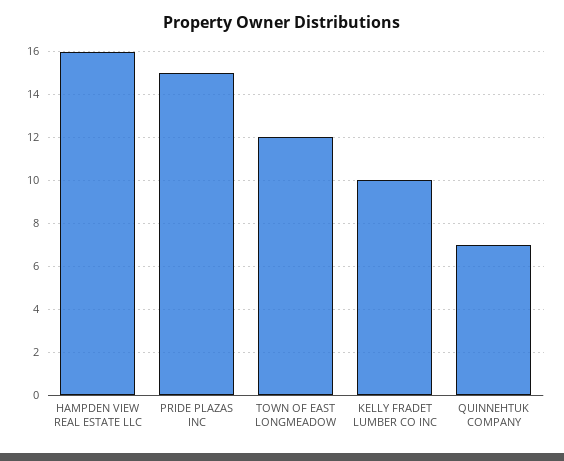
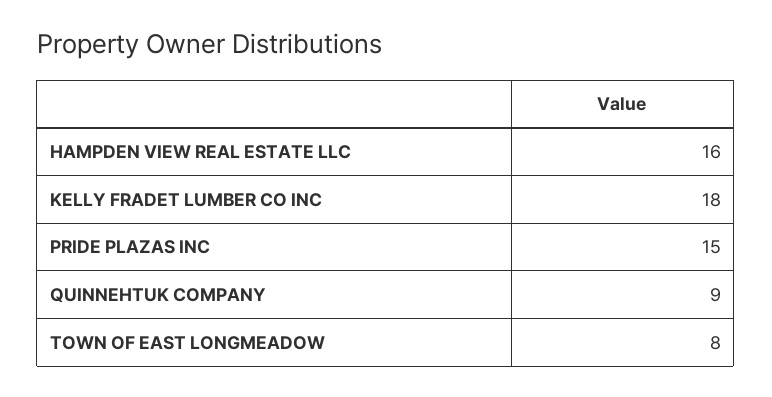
  {
    "HAMPDEN VIEW REAL ESTATE LLC": 16,
    "PRIDE PLAZAS INC": 15,
-   "TOWN OF EAST LONGMEADOW": 12,
+   "TOWN OF EAST LONGMEADOW": 8,
-   "KELLY FRADET LUMBER CO INC": 10,
+   "KELLY FRADET LUMBER CO INC": 18,
-   "QUINNEHTUK COMPANY": 7
+   "QUINNEHTUK COMPANY": 9
  }

